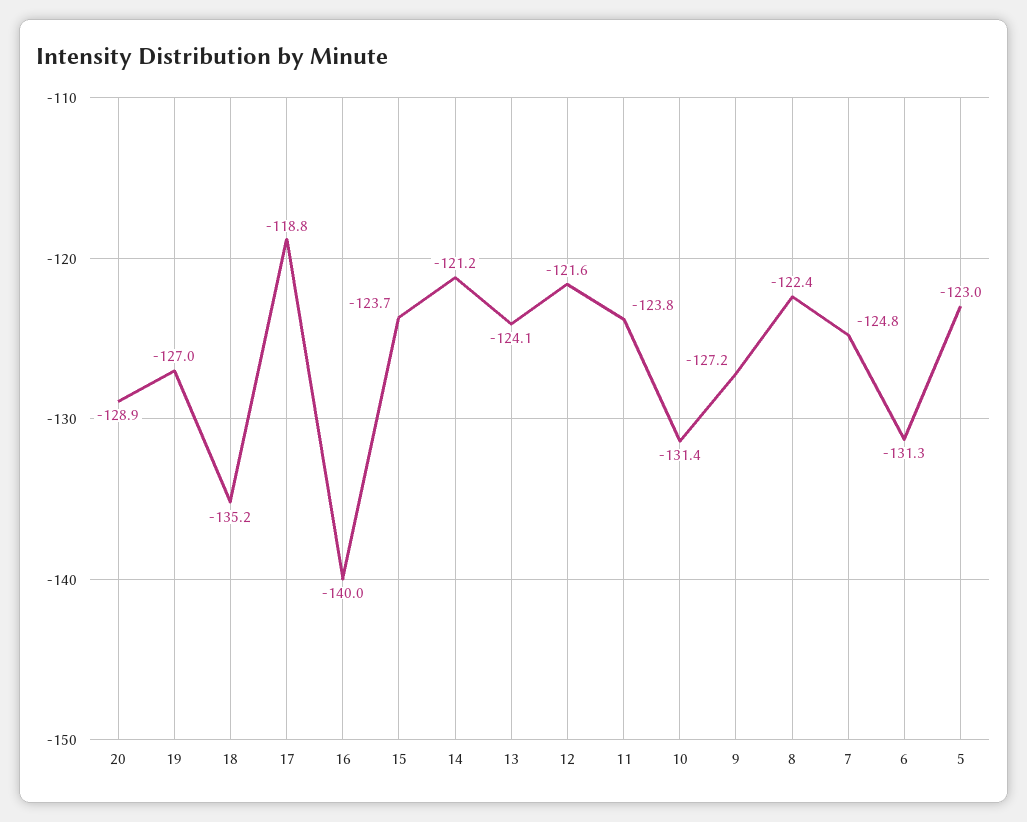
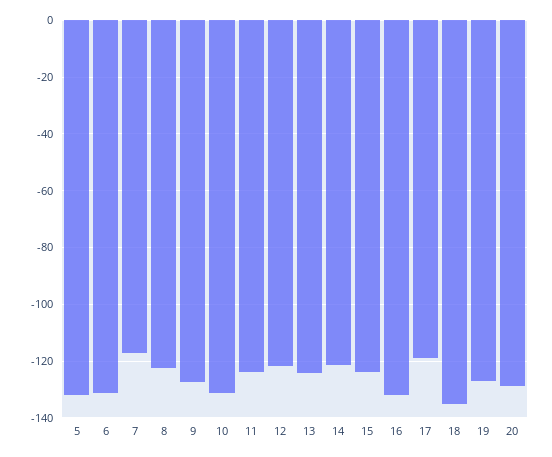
  {
    "20": -128.9,
    "19": -127,
    "18": -135.2,
    "17": -118.8,
-   "16": -140,
+   "16": -132.5,
    "15": -123.7,
    "14": -121.2,
    "13": -124.1,
    "12": -121.6,
    "11": -123.8,
    "10": -131.4,
    "9": -127.2,
    "8": -122.4,
-   "7": -124.8,
+   "7": -117.5,
    "6": -131.3,
-   "5": -123
+   "5": -132.5
  }

